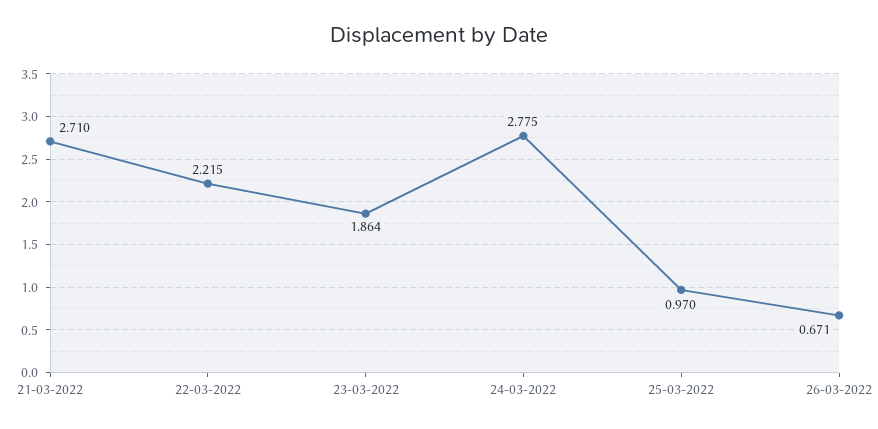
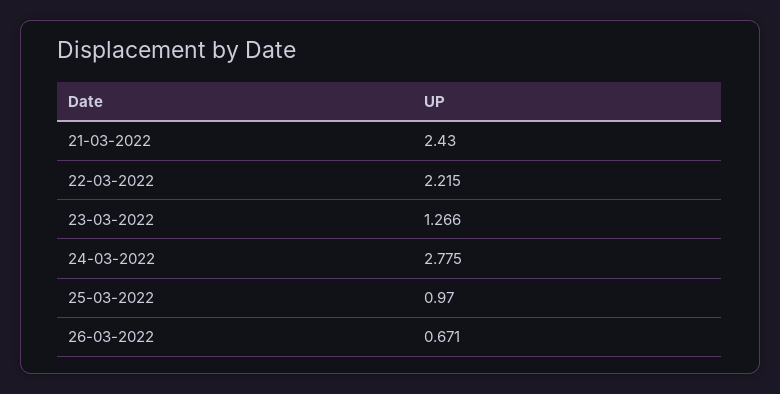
  {
-   "21-03-2022": 2.71,
+   "21-03-2022": 2.43,
    "22-03-2022": 2.215,
-   "23-03-2022": 1.864,
+   "23-03-2022": 1.266,
    "24-03-2022": 2.775,
    "25-03-2022": 0.97,
    "26-03-2022": 0.671
  }

